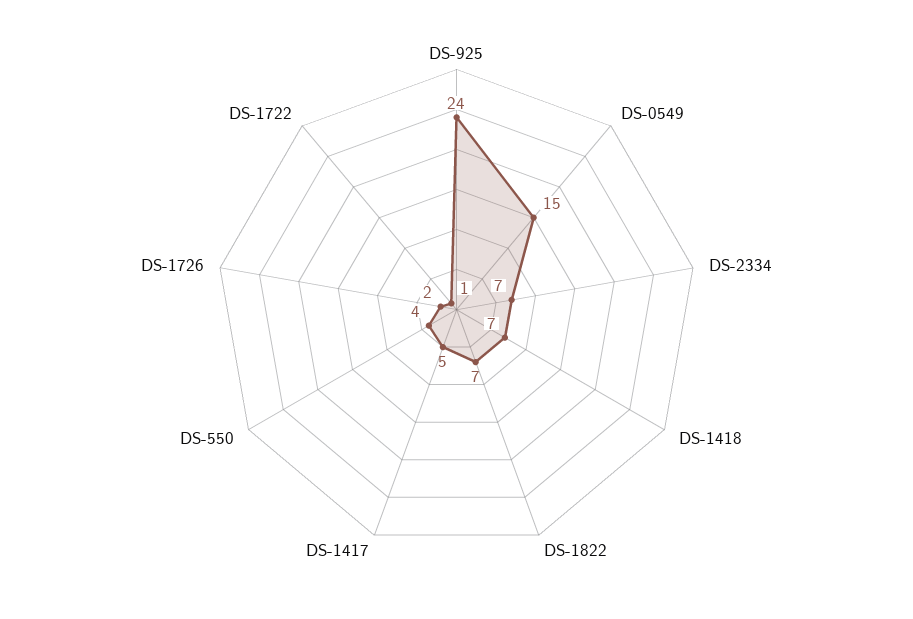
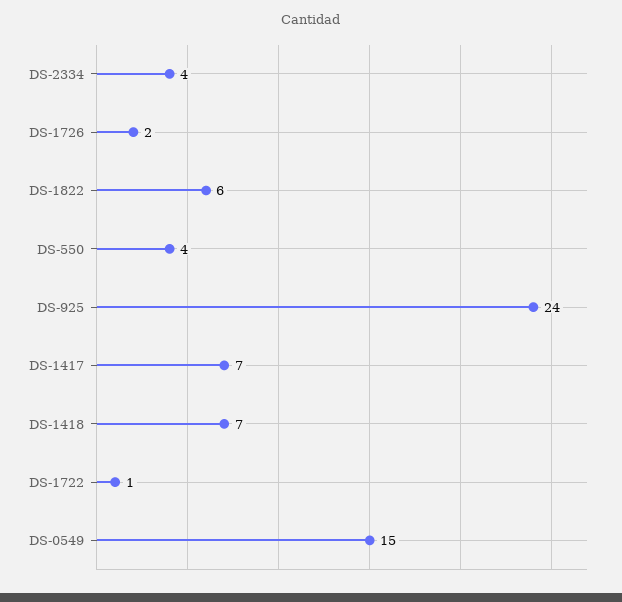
  {
    "DS-925": 24,
    "DS-0549": 15,
-   "DS-2334": 7,
+   "DS-2334": 4,
    "DS-1418": 7,
-   "DS-1822": 7,
+   "DS-1822": 6,
-   "DS-1417": 5,
+   "DS-1417": 7,
    "DS-550": 4,
    "DS-1726": 2,
    "DS-1722": 1
  }

